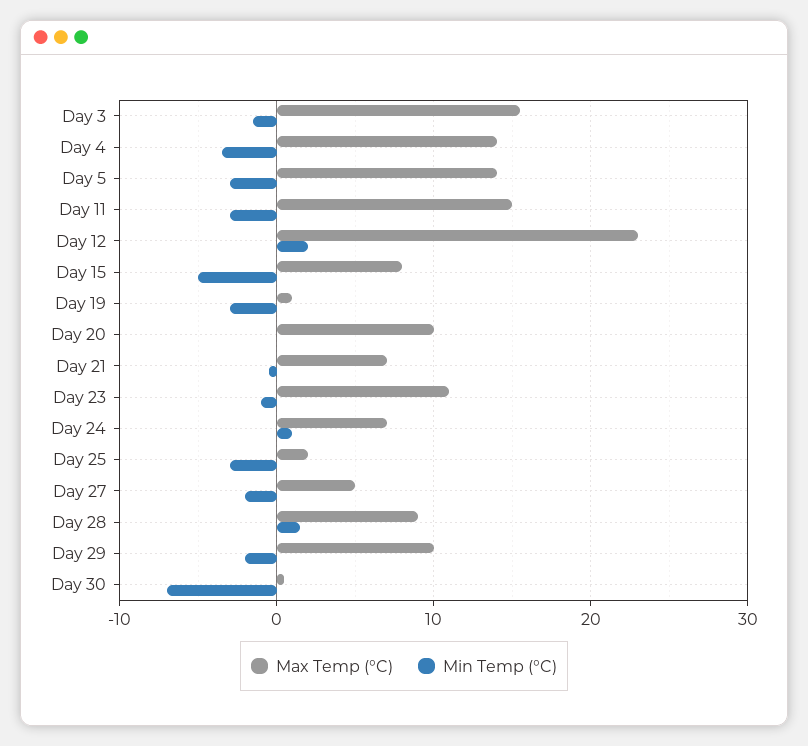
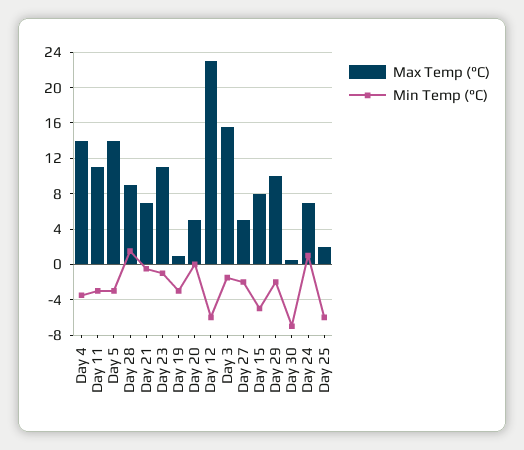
  {
    "Max Temp (°C)": {
      "Day 3": 16,
      "Day 4": 14,
      "Day 5": 14,
-     "Day 11": 15,
+     "Day 11": 11,
      "Day 12": 23,
      "Day 15": 8,
      "Day 19": 1,
-     "Day 20": 10,
+     "Day 20": 5,
      "Day 21": 7,
      "Day 23": 11,
      "Day 24": 7,
      "Day 25": 2,
      "Day 27": 5,
      "Day 28": 9,
      "Day 29": 10,
      "Day 30": 1
    },
    "Min Temp (°C)": {
      "Day 3": -2,
      "Day 4": -4,
      "Day 5": -3,
      "Day 11": -3,
-     "Day 12": 2,
+     "Day 12": -6,
      "Day 15": -5,
      "Day 19": -3,
      "Day 20": 0,
      "Day 21": -1,
      "Day 23": -1,
      "Day 24": 1,
-     "Day 25": -3,
+     "Day 25": -6,
      "Day 27": -2,
      "Day 28": 2,
      "Day 29": -2,
      "Day 30": -7
    }
  }

